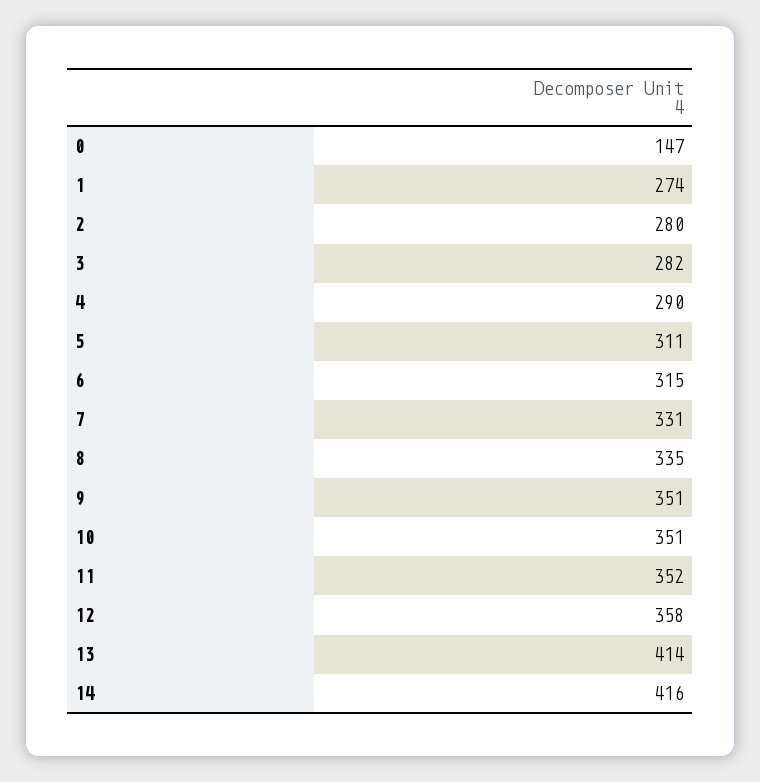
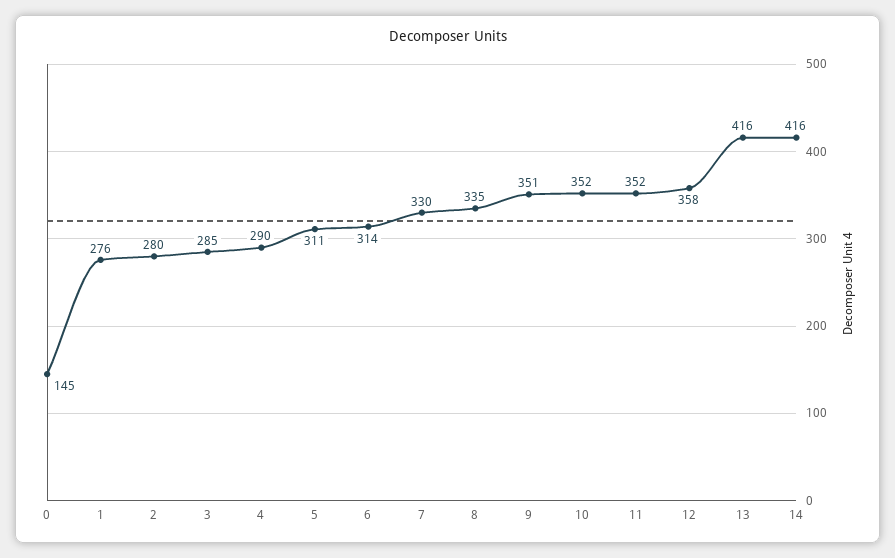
  {
-   "0": 147,
+   "0": 145,
-   "1": 274,
+   "1": 276,
    "2": 280,
-   "3": 282,
+   "3": 285,
    "4": 290,
    "5": 311,
-   "6": 315,
+   "6": 314,
-   "7": 331,
+   "7": 330,
    "8": 335,
    "9": 351,
-   "10": 351,
+   "10": 352,
    "11": 352,
    "12": 358,
-   "13": 414,
+   "13": 416,
    "14": 416
  }

